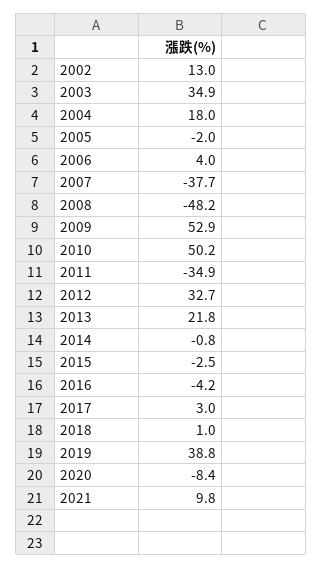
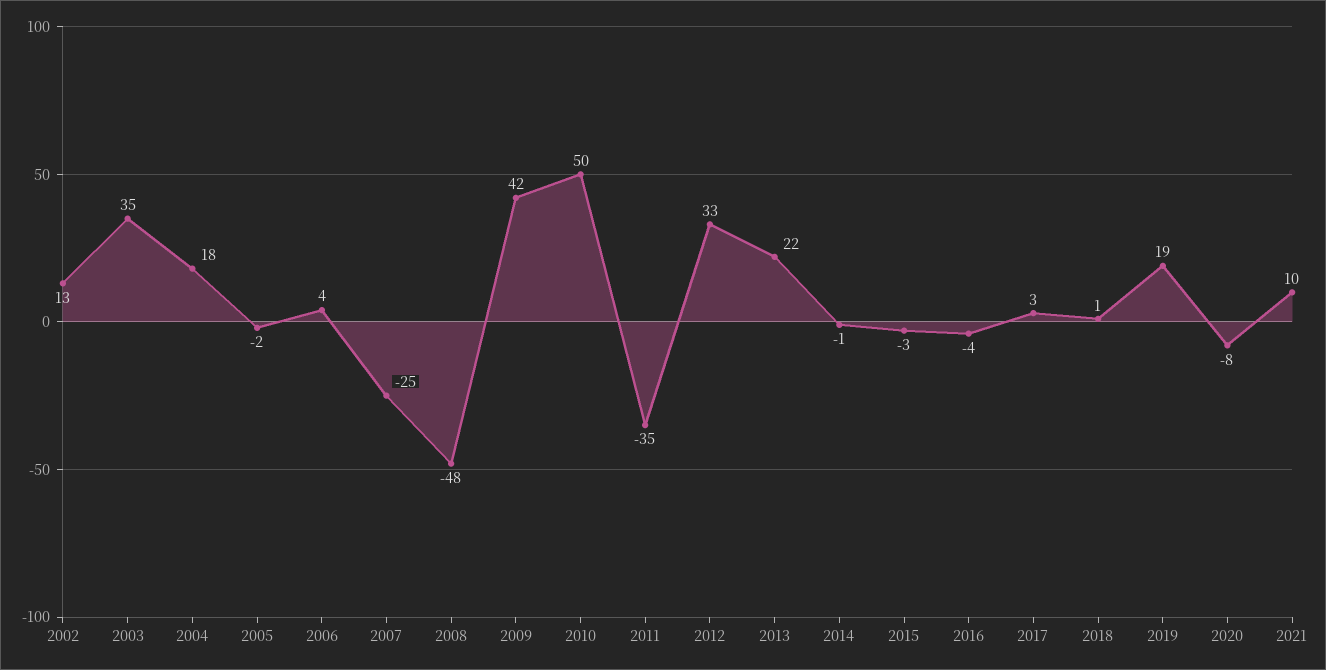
  {
    "2002": 13,
    "2003": 34.9,
    "2004": 18,
    "2005": -2,
    "2006": 4,
-   "2007": -37.7,
+   "2007": -25,
    "2008": -48.2,
-   "2009": 52.9,
+   "2009": 42,
    "2010": 50.2,
    "2011": -34.9,
    "2012": 32.7,
    "2013": 21.8,
    "2014": -0.8,
    "2015": -2.5,
    "2016": -4.2,
    "2017": 3,
    "2018": 1,
-   "2019": 38.8,
+   "2019": 19,
    "2020": -8.4,
    "2021": 9.8
  }

